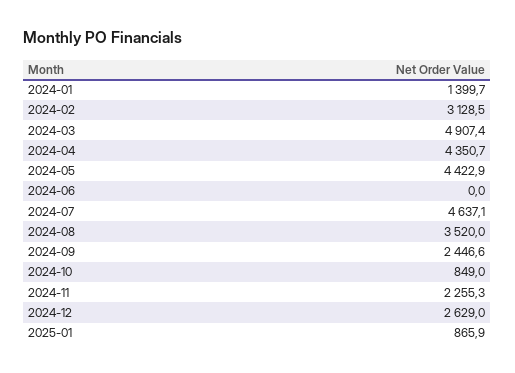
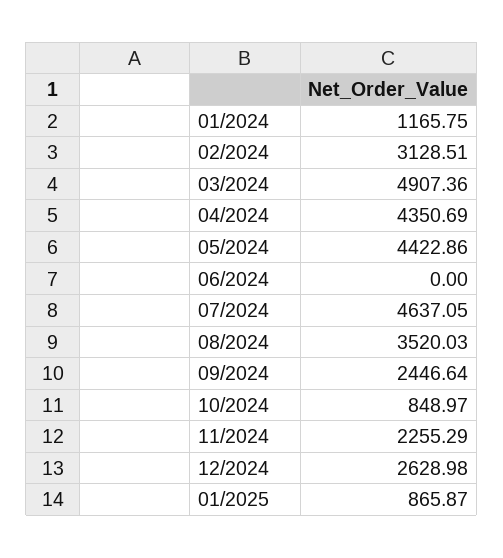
  {
-   "2024-01": 1399.7,
+   "2024-01": 1165.75,
    "2024-02": 3128.51,
    "2024-03": 4907.36,
    "2024-04": 4350.69,
    "2024-05": 4422.86,
    "2024-06": 0,
    "2024-07": 4637.05,
    "2024-08": 3520.03,
    "2024-09": 2446.64,
    "2024-10": 848.97,
    "2024-11": 2255.29,
    "2024-12": 2628.98,
    "2025-01": 865.87
  }

